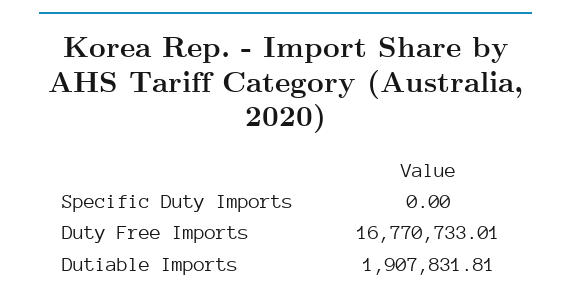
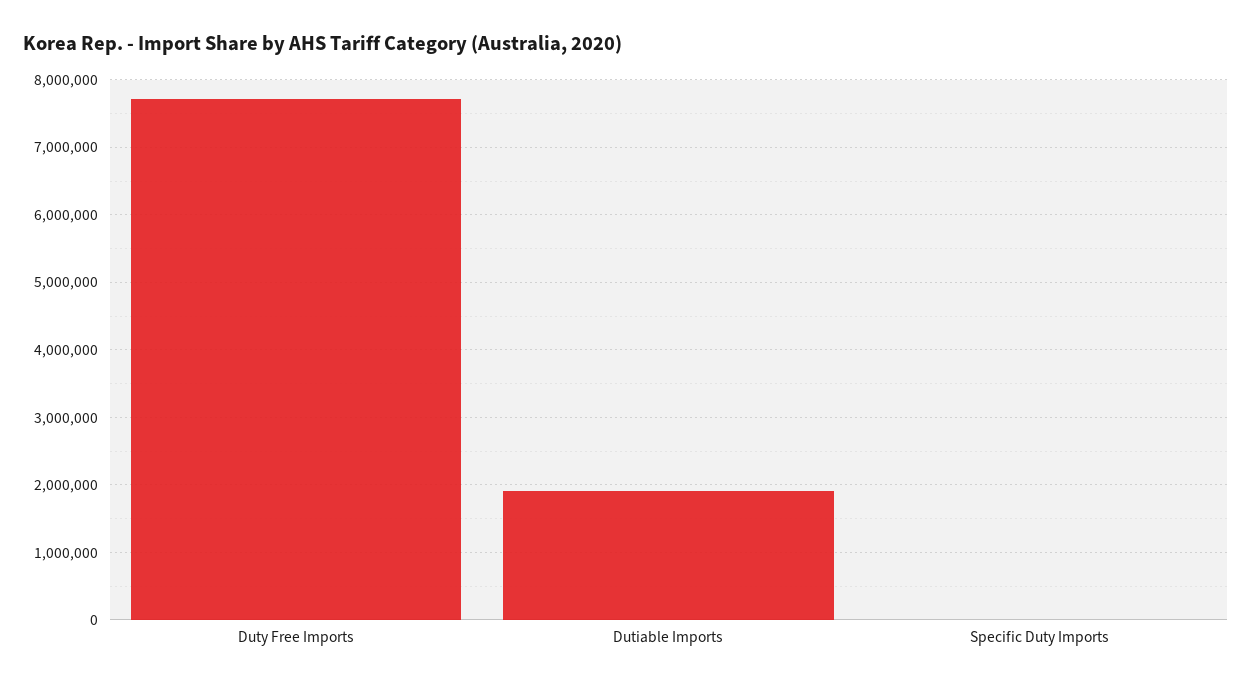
  {
    "Specific Duty Imports": 0,
-   "Duty Free Imports": 16770733.01,
+   "Duty Free Imports": 7700000,
    "Dutiable Imports": 1907831.81
  }

